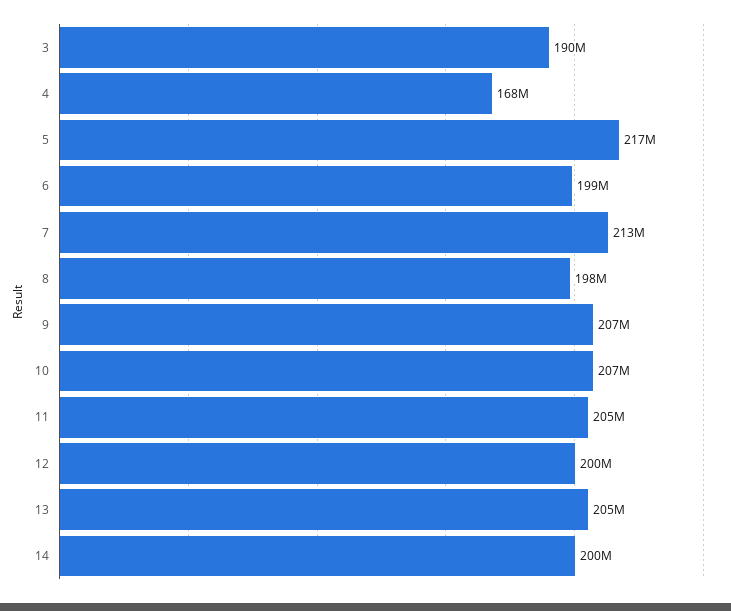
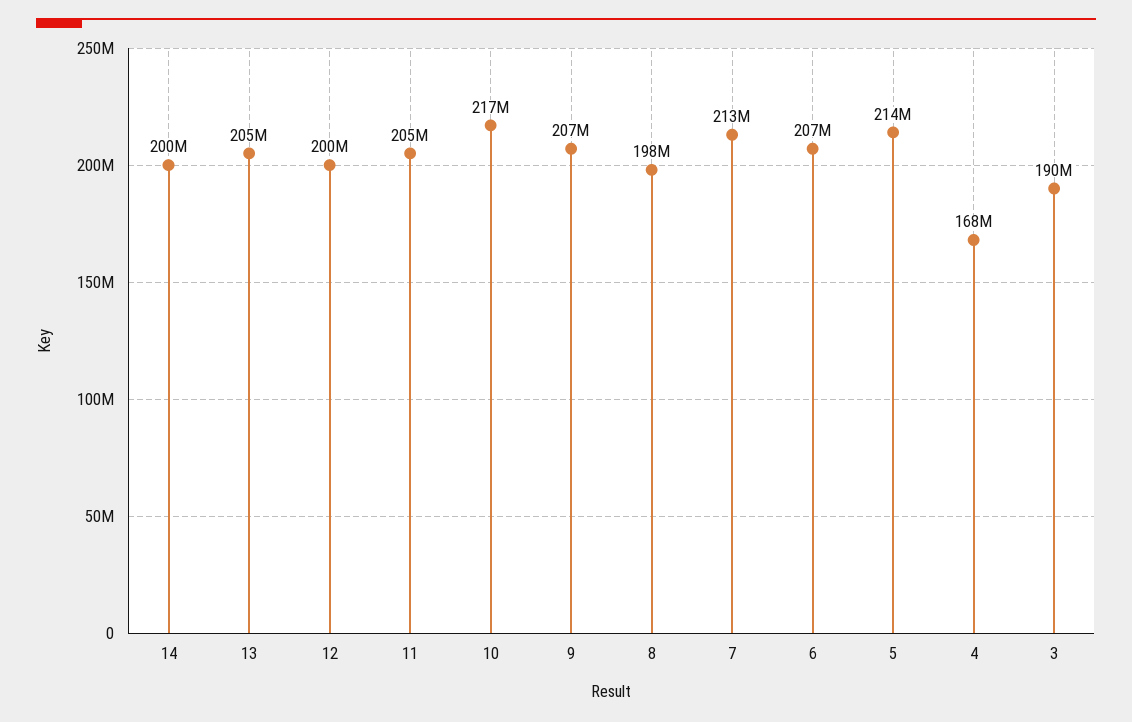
  {
    "3": 190000000,
    "4": 168000000,
-   "5": 217000000,
+   "5": 214000000,
-   "6": 199000000,
+   "6": 207000000,
    "7": 213000000,
    "8": 198000000,
    "9": 207000000,
-   "10": 207000000,
+   "10": 217000000,
    "11": 205000000,
    "12": 200000000,
    "13": 205000000,
    "14": 200000000
  }

